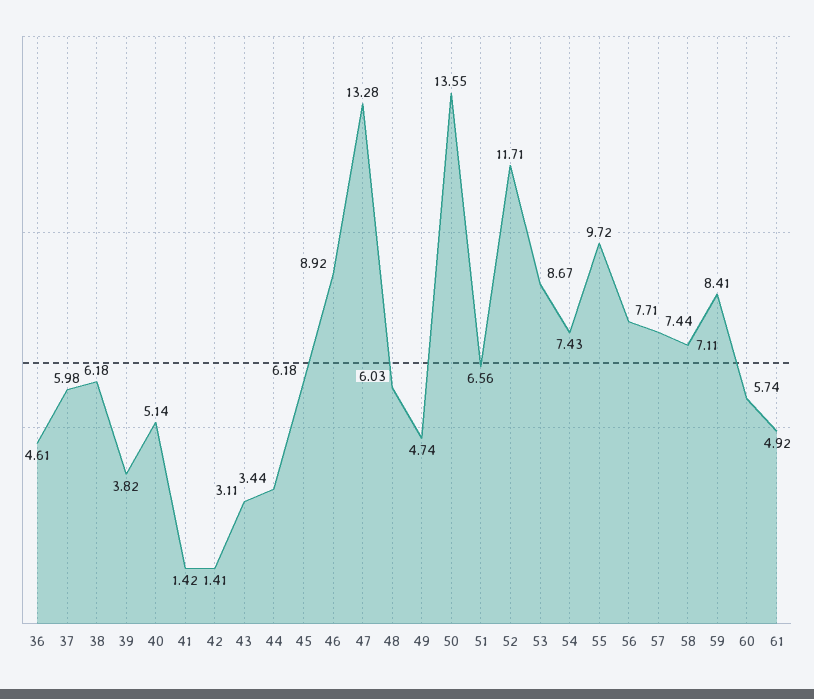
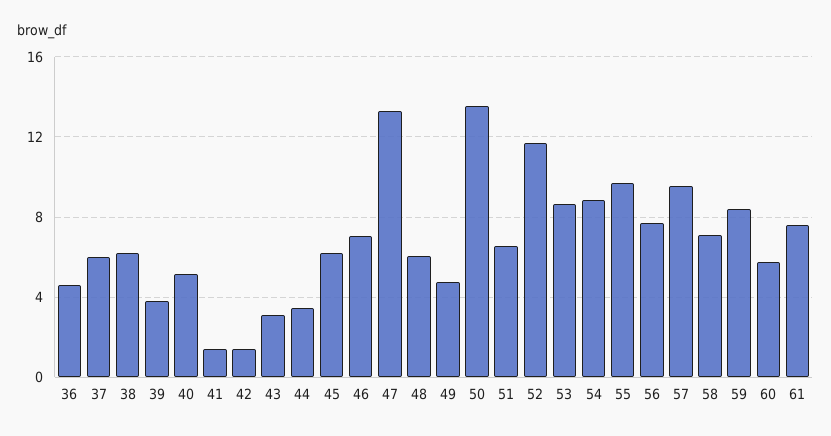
  {
    "36": 4.61,
    "37": 5.98,
    "38": 6.18,
    "39": 3.82,
    "40": 5.14,
    "41": 1.42,
    "42": 1.41,
    "43": 3.11,
    "44": 3.44,
    "45": 6.18,
-   "46": 8.92,
+   "46": 7,
    "47": 13.28,
    "48": 6.03,
    "49": 4.74,
    "50": 13.55,
    "51": 6.56,
    "52": 11.71,
    "53": 8.67,
-   "54": 7.43,
+   "54": 9,
    "55": 9.72,
    "56": 7.71,
-   "57": 7.44,
+   "57": 9.5,
    "58": 7.11,
    "59": 8.41,
    "60": 5.74,
-   "61": 4.92
+   "61": 7.5
  }

